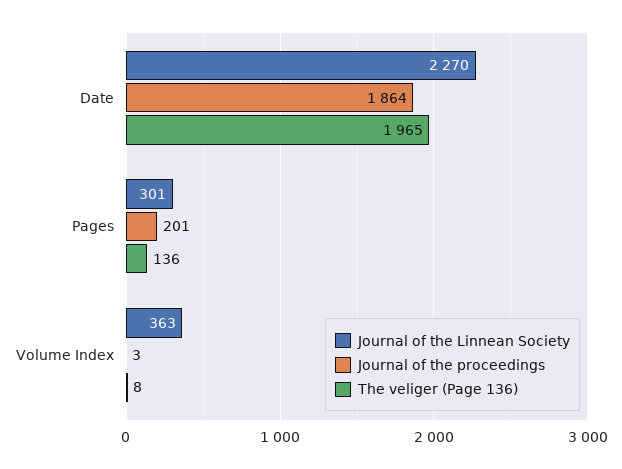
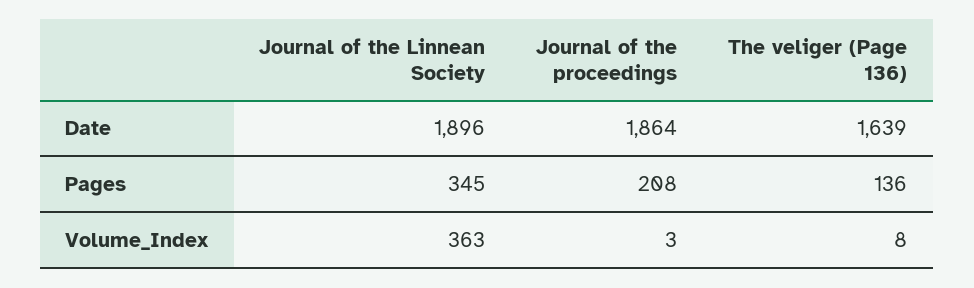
  {
    "Journal of the Linnean Society": {
-     "Date": 2270,
+     "Date": 1896,
-     "Pages": 301,
+     "Pages": 345,
      "Volume Index": 363
    },
    "Journal of the proceedings": {
      "Date": 1864,
-     "Pages": 201,
+     "Pages": 208,
      "Volume Index": 3
    },
    "The veliger (Page 136)": {
-     "Date": 1965,
+     "Date": 1639,
      "Pages": 136,
      "Volume Index": 8
    }
  }

